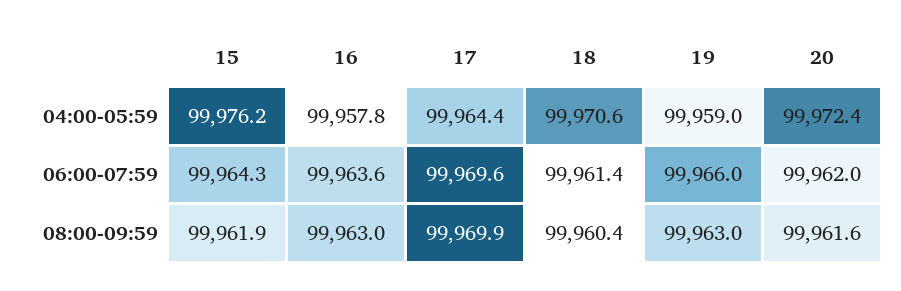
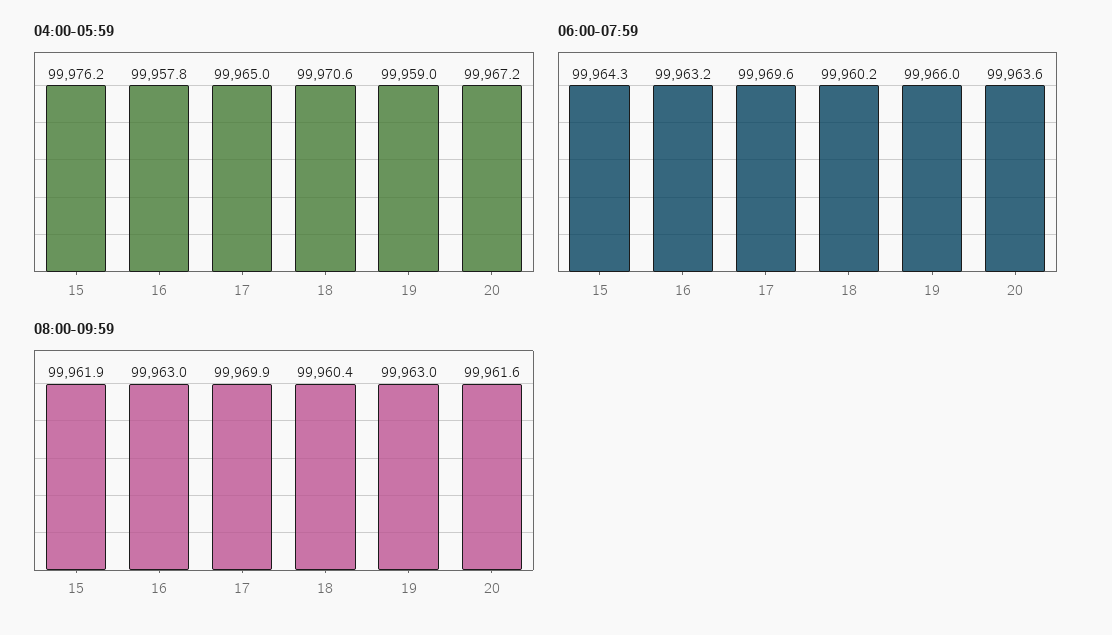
  {
    "04:00-05:59": {
      "15": 99976.2,
      "16": 99957.8,
-     "17": 99964.4,
+     "17": 99965,
      "18": 99970.6,
      "19": 99959,
-     "20": 99972.4
+     "20": 99967.2
    },
    "06:00-07:59": {
      "15": 99964.3,
-     "16": 99963.6,
+     "16": 99963.2,
      "17": 99969.6,
-     "18": 99961.4,
+     "18": 99960.2,
      "19": 99966,
-     "20": 99962
+     "20": 99963.6
    },
    "08:00-09:59": {
      "15": 99961.9,
      "16": 99963,
      "17": 99969.9,
      "18": 99960.4,
      "19": 99963,
      "20": 99961.6
    }
  }

